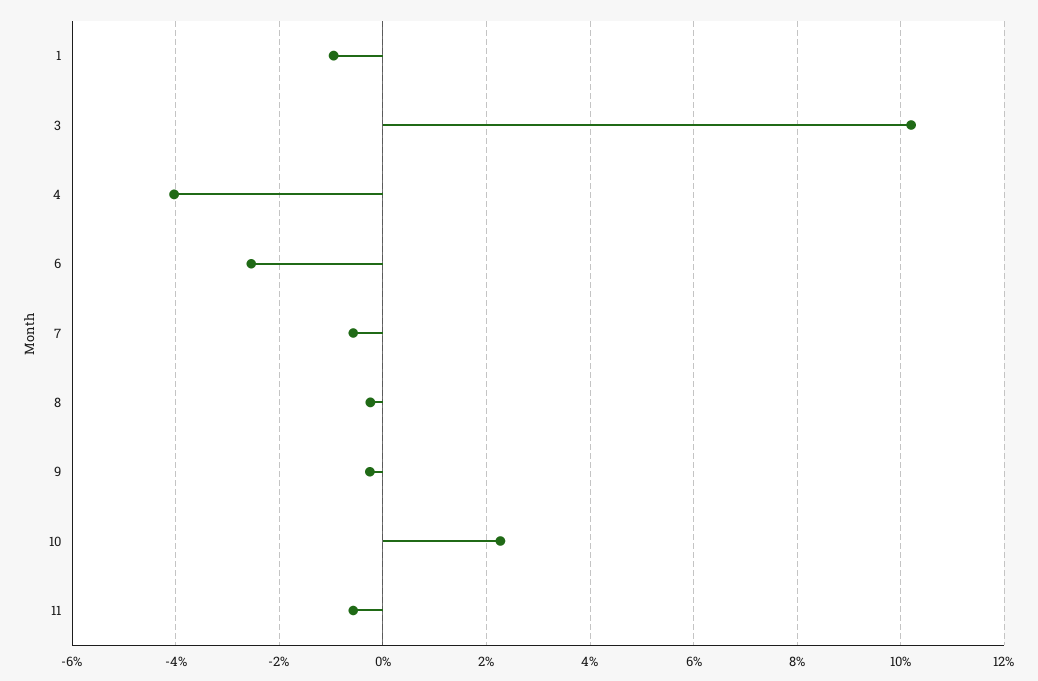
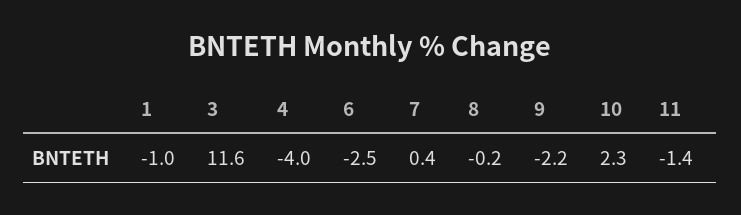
  {
    "1": -1,
-   "3": 10.2,
+   "3": 11.6,
    "4": -4,
    "6": -2.5,
-   "7": -0.6,
+   "7": 0.4,
    "8": -0.2,
-   "9": -0.2,
+   "9": -2.2,
    "10": 2.3,
-   "11": -0.6
+   "11": -1.4
  }

